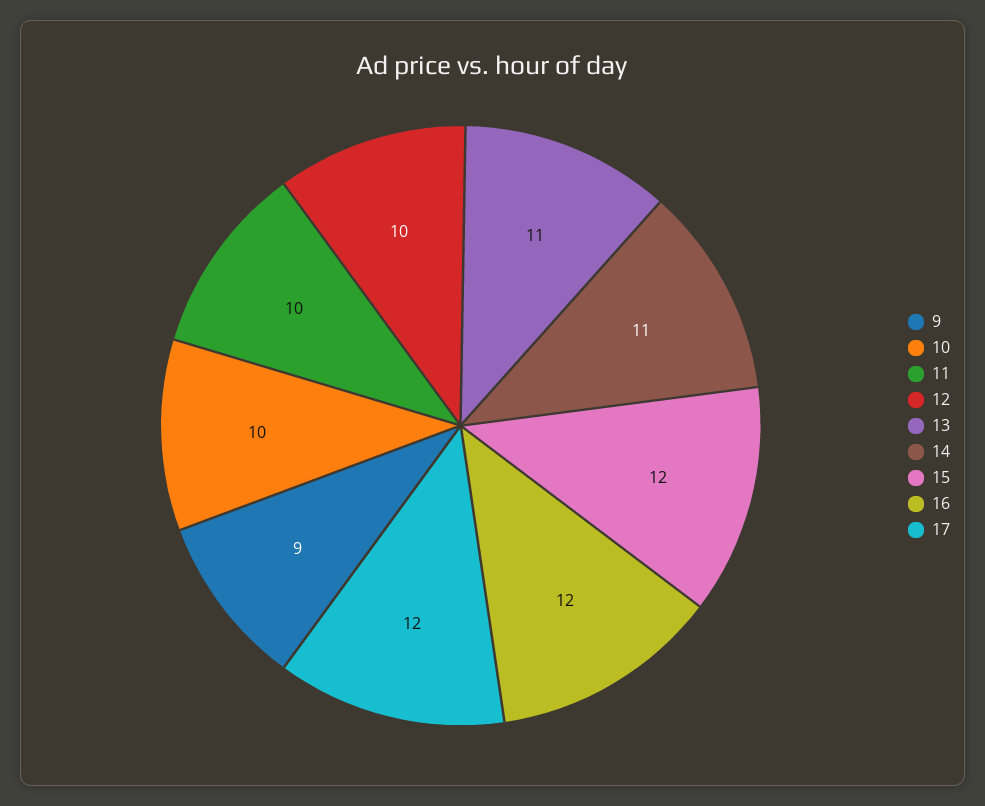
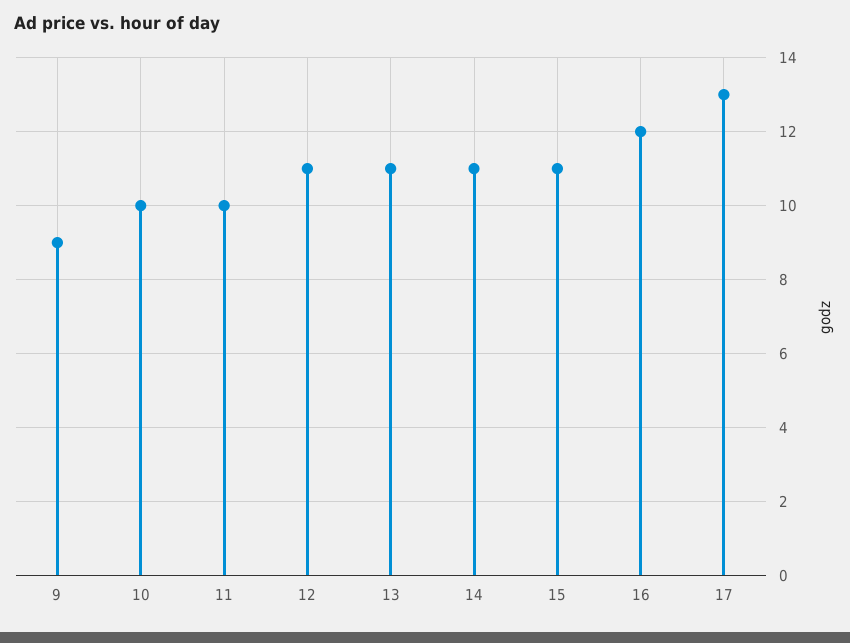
  {
    "9": 9,
    "10": 10,
    "11": 10,
-   "12": 10,
+   "12": 11,
    "13": 11,
    "14": 11,
-   "15": 12,
+   "15": 11,
    "16": 12,
-   "17": 12
+   "17": 13
  }

